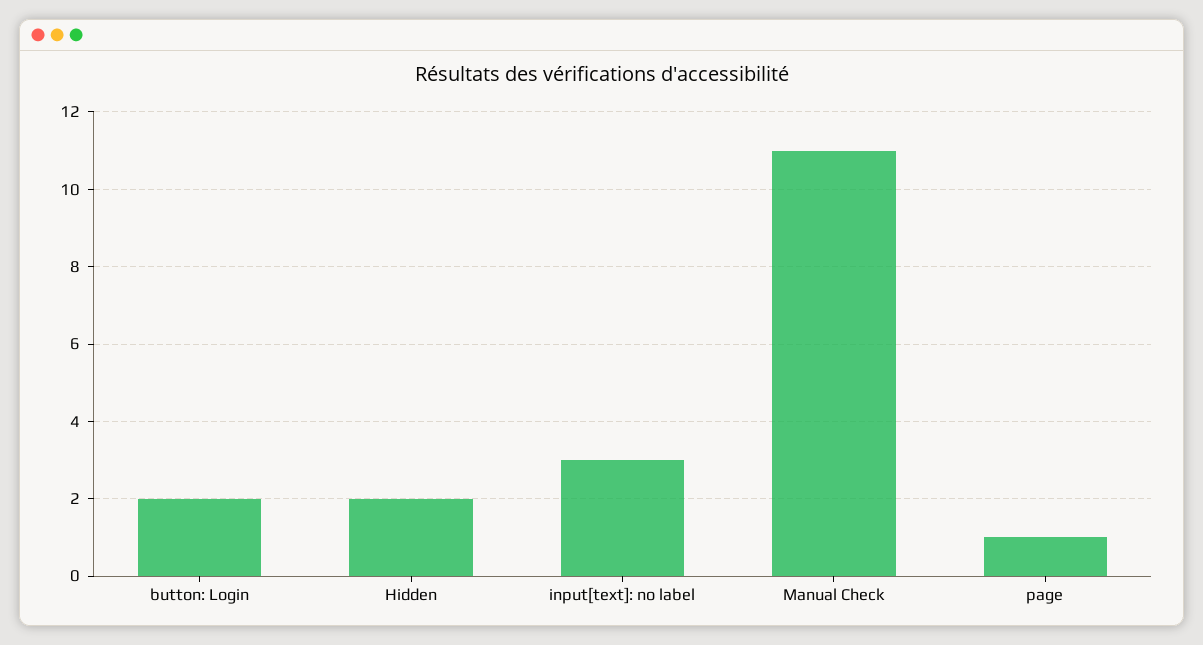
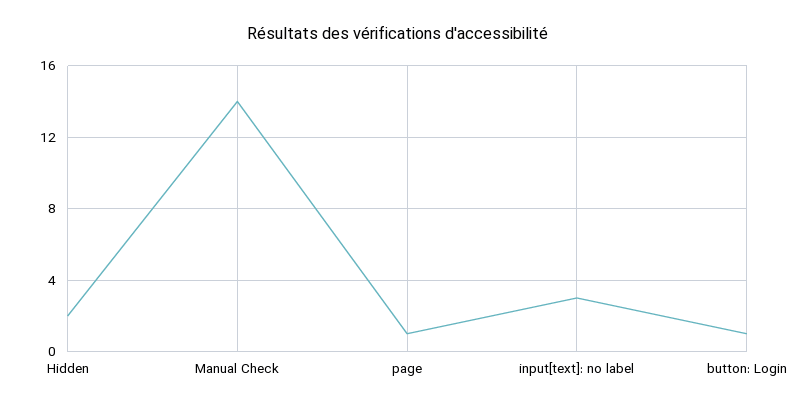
  {
-   "button: Login": 2,
+   "button: Login": 1,
    "Hidden": 2,
    "input[text]: no label": 3,
-   "Manual Check": 11,
+   "Manual Check": 14,
    "page": 1
  }

